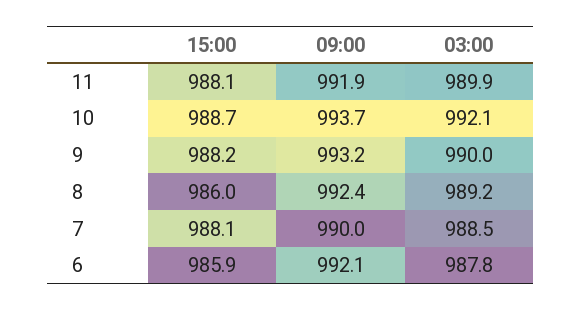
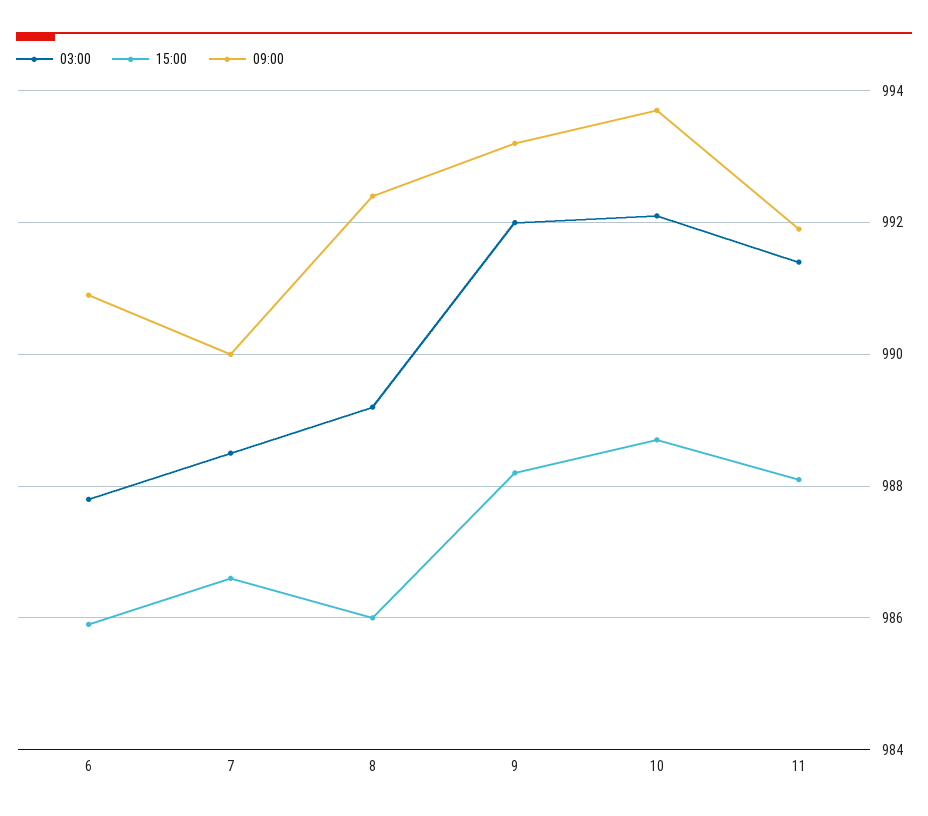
  {
    "15:00": {
      "11": 988.1,
      "10": 988.7,
      "9": 988.2,
      "8": 986,
-     "7": 988.1,
+     "7": 986.5,
      "6": 985.9
    },
    "09:00": {
      "11": 991.9,
      "10": 993.7,
      "9": 993.2,
      "8": 992.4,
      "7": 990,
-     "6": 992.1
+     "6": 991
    },
    "03:00": {
-     "11": 989.9,
+     "11": 991.5,
      "10": 992.1,
-     "9": 990,
+     "9": 992,
      "8": 989.2,
      "7": 988.5,
      "6": 987.8
    }
  }

